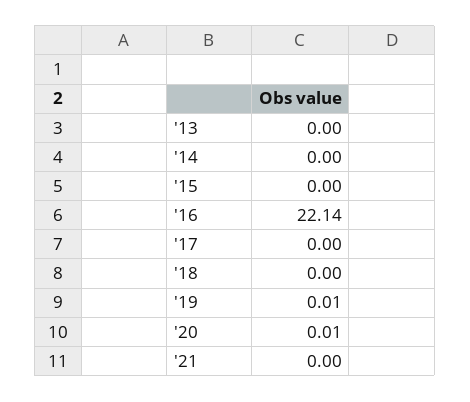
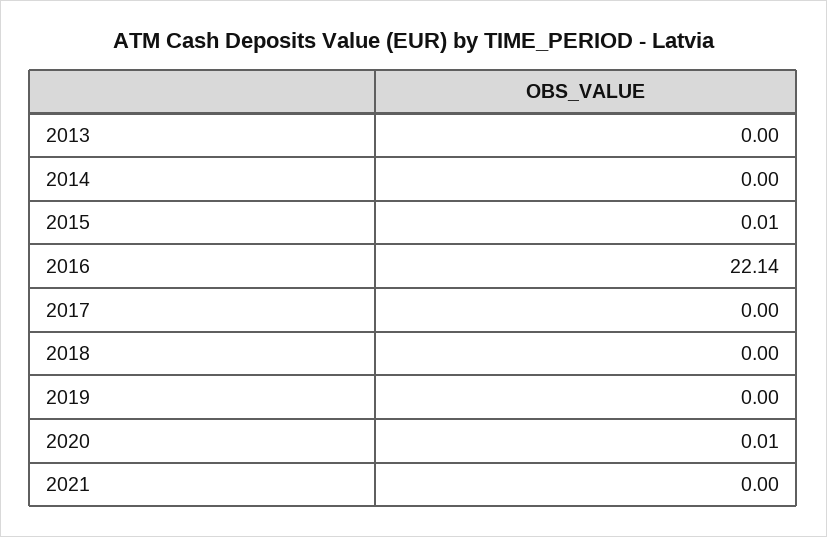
  {
    "'13": 0,
    "'14": 0,
-   "'15": 0,
+   "'15": 0.01,
    "'16": 22.14,
    "'17": 0,
    "'18": 0,
-   "'19": 0.01,
+   "'19": 0,
    "'20": 0.01,
    "'21": 0
  }

